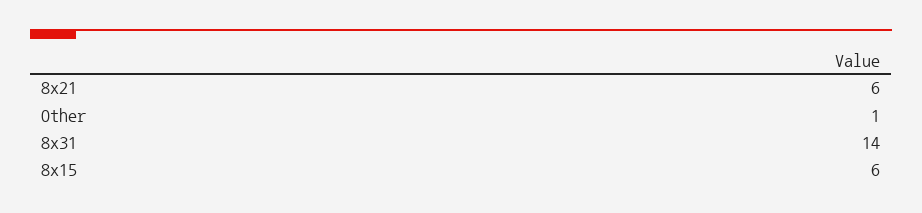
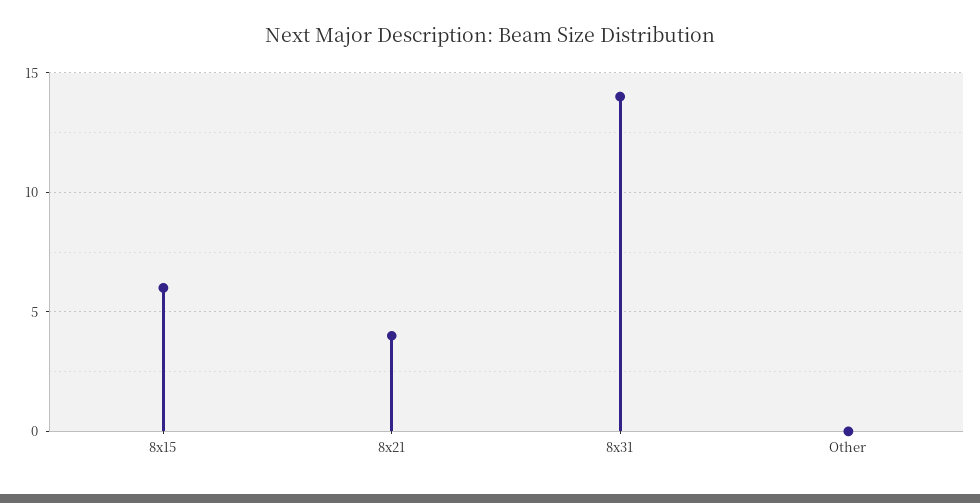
  {
-   "8x21": 6,
+   "8x21": 4,
-   "Other": 1,
+   "Other": 0,
    "8x31": 14,
    "8x15": 6
  }

